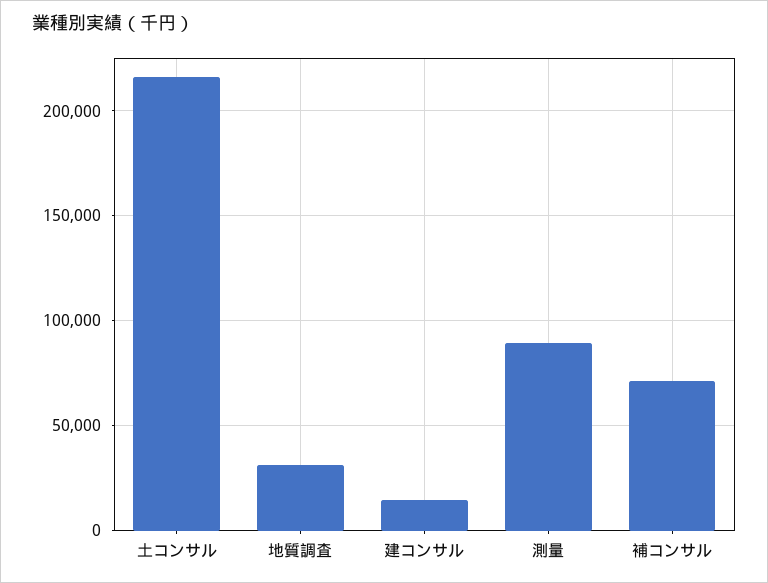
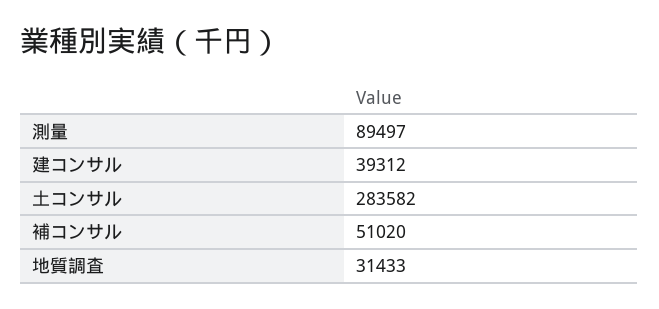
  {
-   "土コンサル": 215000,
+   "土コンサル": 283582,
    "地質調査": 31433,
-   "建コンサル": 15000,
+   "建コンサル": 39312,
    "測量": 89497,
-   "補コンサル": 70000
+   "補コンサル": 51020
  }

